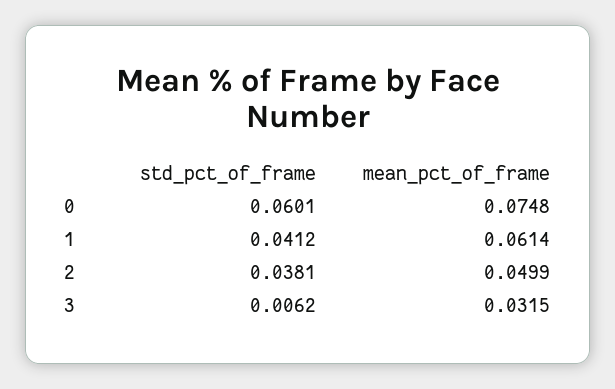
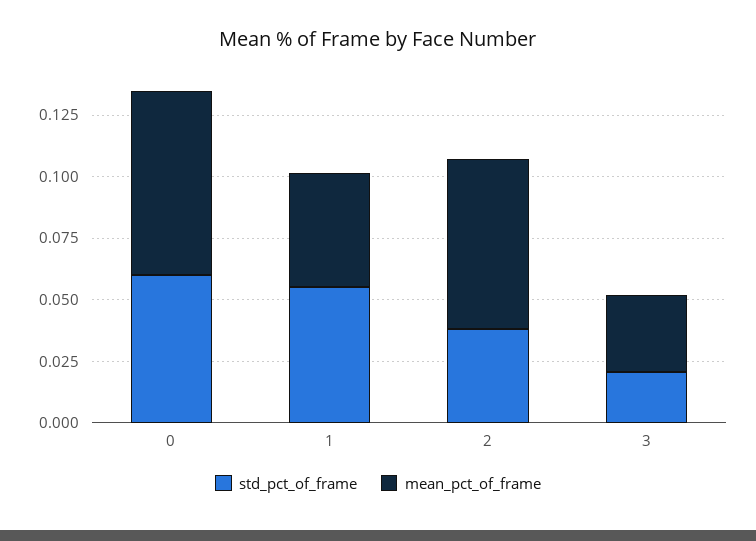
  {
    "std_pct_of_frame": {
      "0": 0.0601,
-     "1": 0.0412,
+     "1": 0.055,
      "2": 0.0381,
-     "3": 0.0062
+     "3": 0.02
    },
    "mean_pct_of_frame": {
      "0": 0.0748,
-     "1": 0.0614,
+     "1": 0.045,
-     "2": 0.0499,
+     "2": 0.07,
      "3": 0.0315
    }
  }

